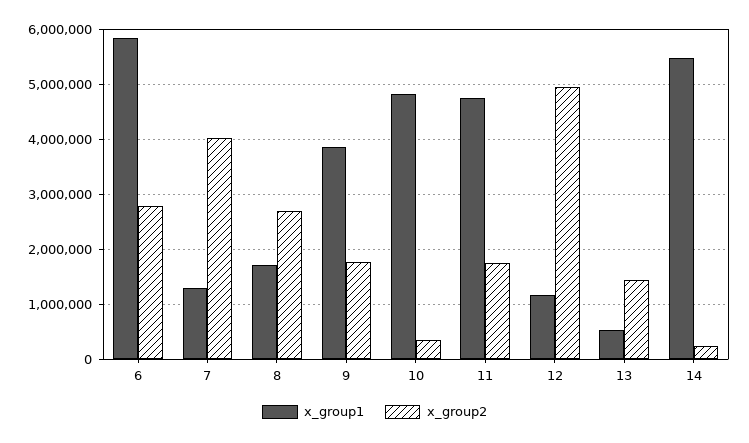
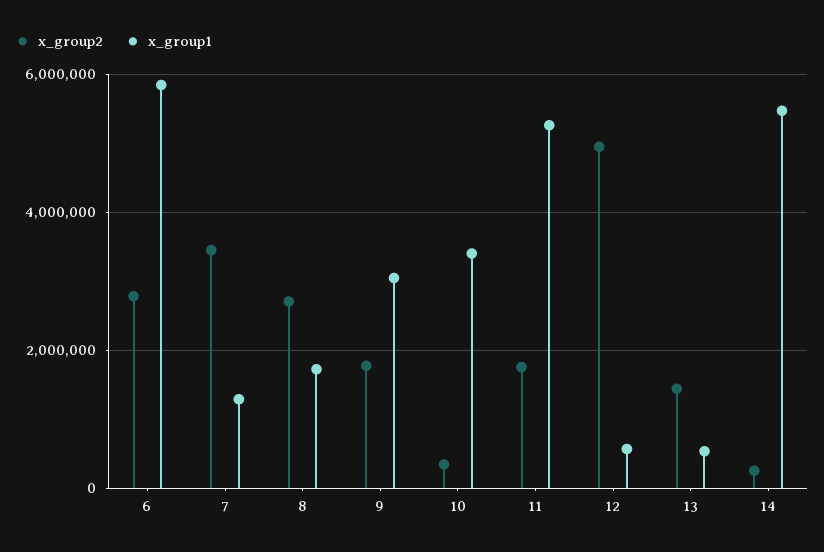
  {
    "x_group1": {
      "6": 5800000,
      "7": 1200000,
      "8": 1800000,
-     "9": 3800000,
+     "9": 3000000,
-     "10": 4800000,
+     "10": 3400000,
-     "11": 4800000,
+     "11": 5200000,
-     "12": 1200000,
+     "12": 600000,
      "13": 600000,
      "14": 5400000
    },
    "x_group2": {
      "6": 2800000,
-     "7": 4000000,
+     "7": 3400000,
      "8": 2800000,
      "9": 1800000,
      "10": 400000,
      "11": 1800000,
      "12": 5000000,
      "13": 1400000,
      "14": 200000
    }
  }

